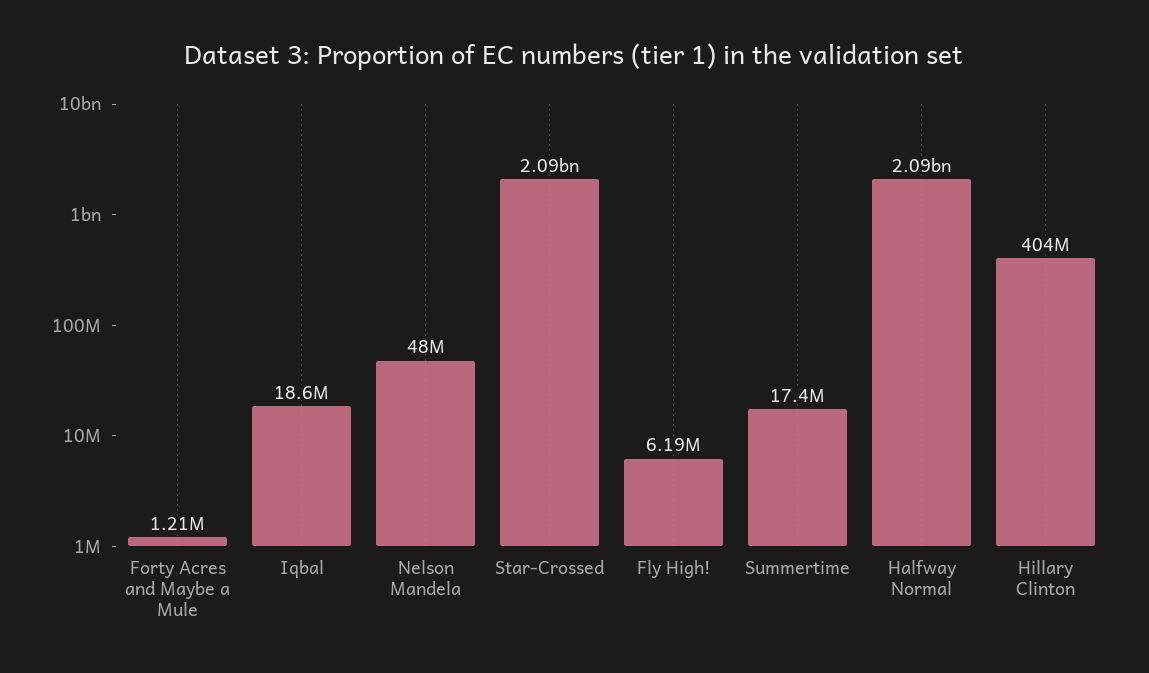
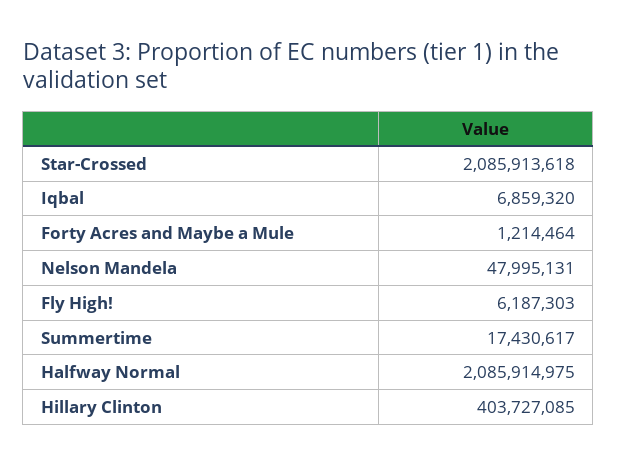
  {
    "Forty Acres and Maybe a Mule": 1214464,
-   "Iqbal": 18600000,
+   "Iqbal": 6859320,
    "Nelson Mandela": 47995131,
    "Star-Crossed": 2085913618,
    "Fly High!": 6187303,
    "Summertime": 17430617,
    "Halfway Normal": 2085914975,
    "Hillary Clinton": 403727085
  }

